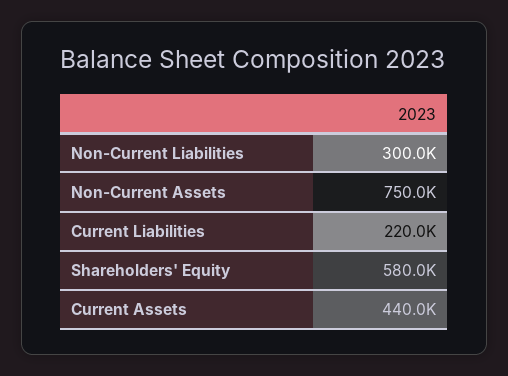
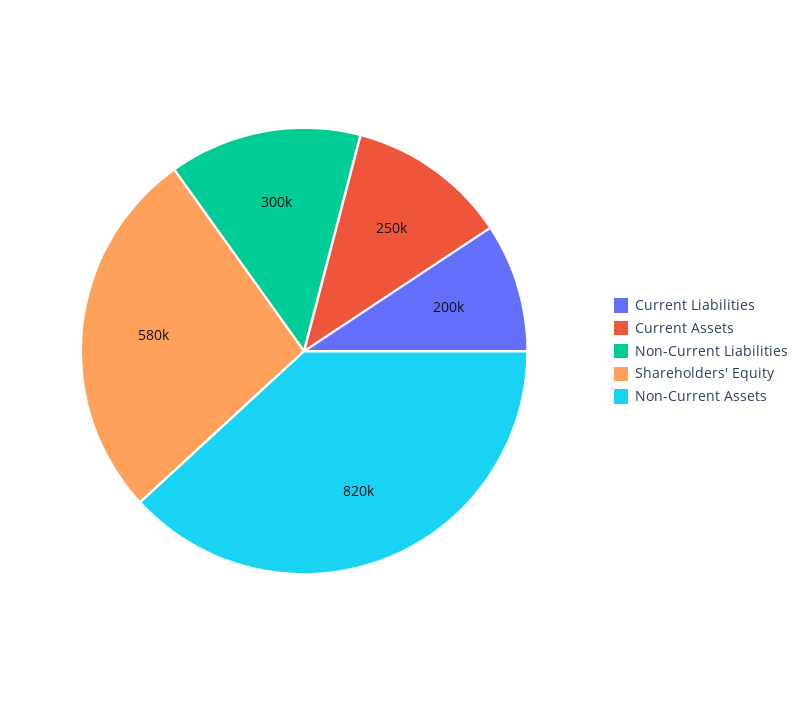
  {
    "Non-Current Liabilities": 300000,
-   "Non-Current Assets": 750000,
+   "Non-Current Assets": 820000,
-   "Current Liabilities": 220000,
+   "Current Liabilities": 200000,
    "Shareholders' Equity": 580000,
-   "Current Assets": 440000
+   "Current Assets": 250000
  }

